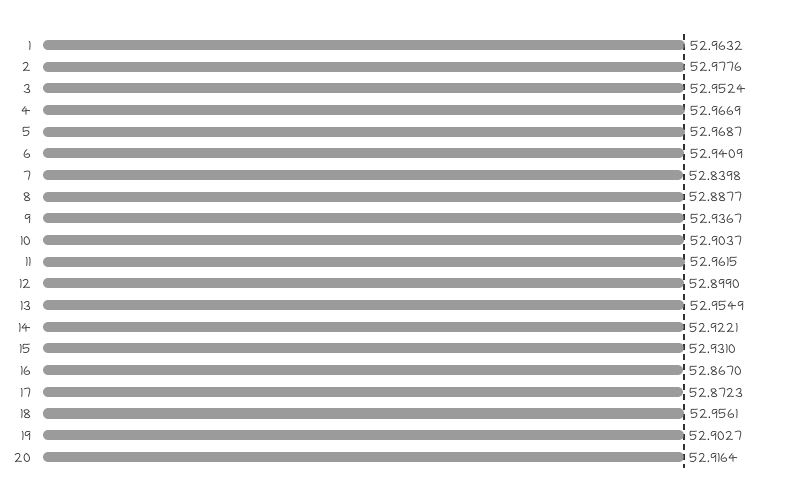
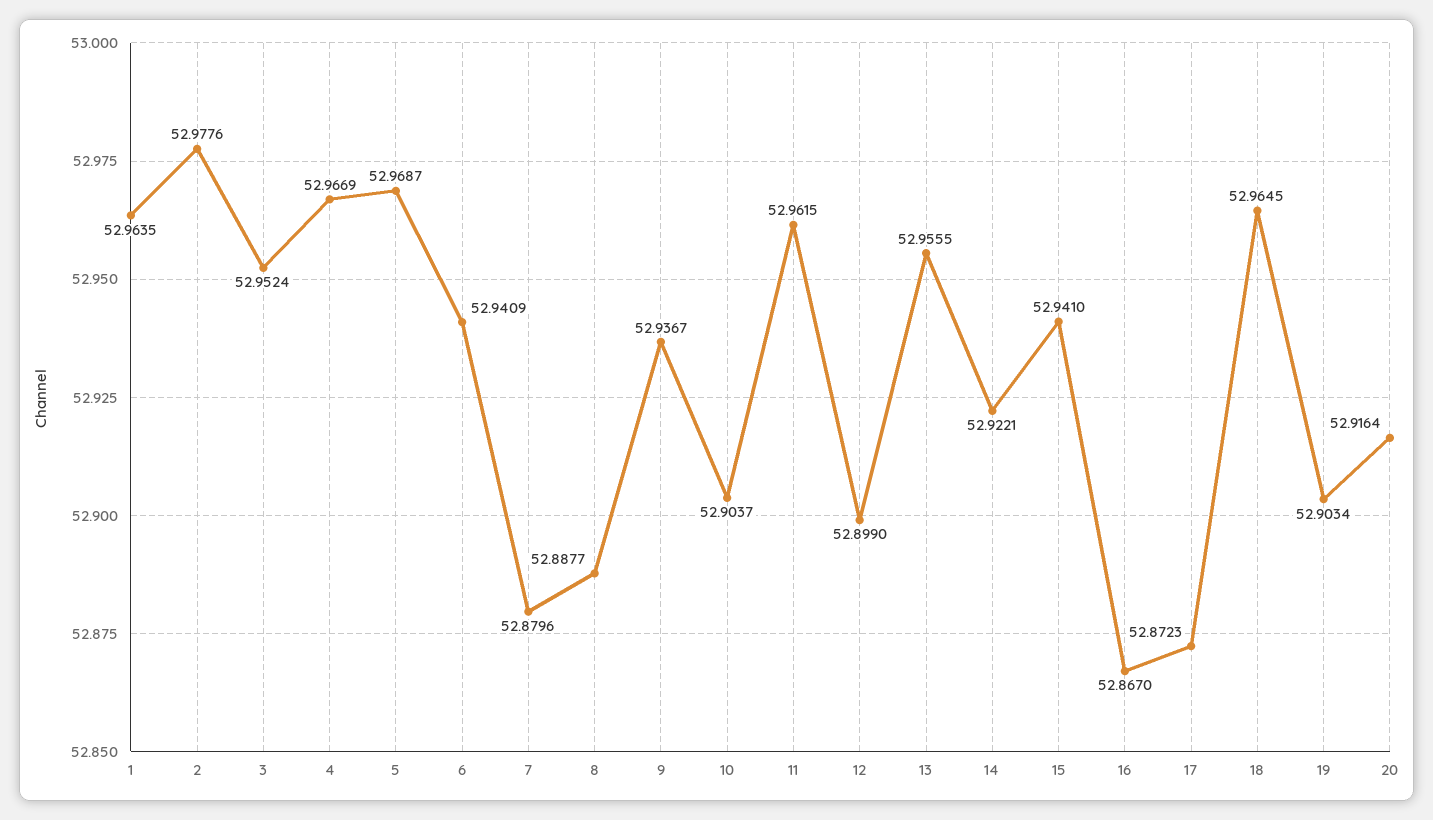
  {
-   "1": 52.9632,
+   "1": 52.9635,
    "2": 52.9776,
    "3": 52.9524,
    "4": 52.9669,
    "5": 52.9687,
    "6": 52.9409,
-   "7": 52.8398,
+   "7": 52.8796,
    "8": 52.8877,
    "9": 52.9367,
    "10": 52.9037,
    "11": 52.9615,
    "12": 52.899,
-   "13": 52.9549,
+   "13": 52.9555,
    "14": 52.9221,
-   "15": 52.931,
+   "15": 52.941,
    "16": 52.867,
    "17": 52.8723,
-   "18": 52.9561,
+   "18": 52.9645,
-   "19": 52.9027,
+   "19": 52.9034,
    "20": 52.9164
  }

